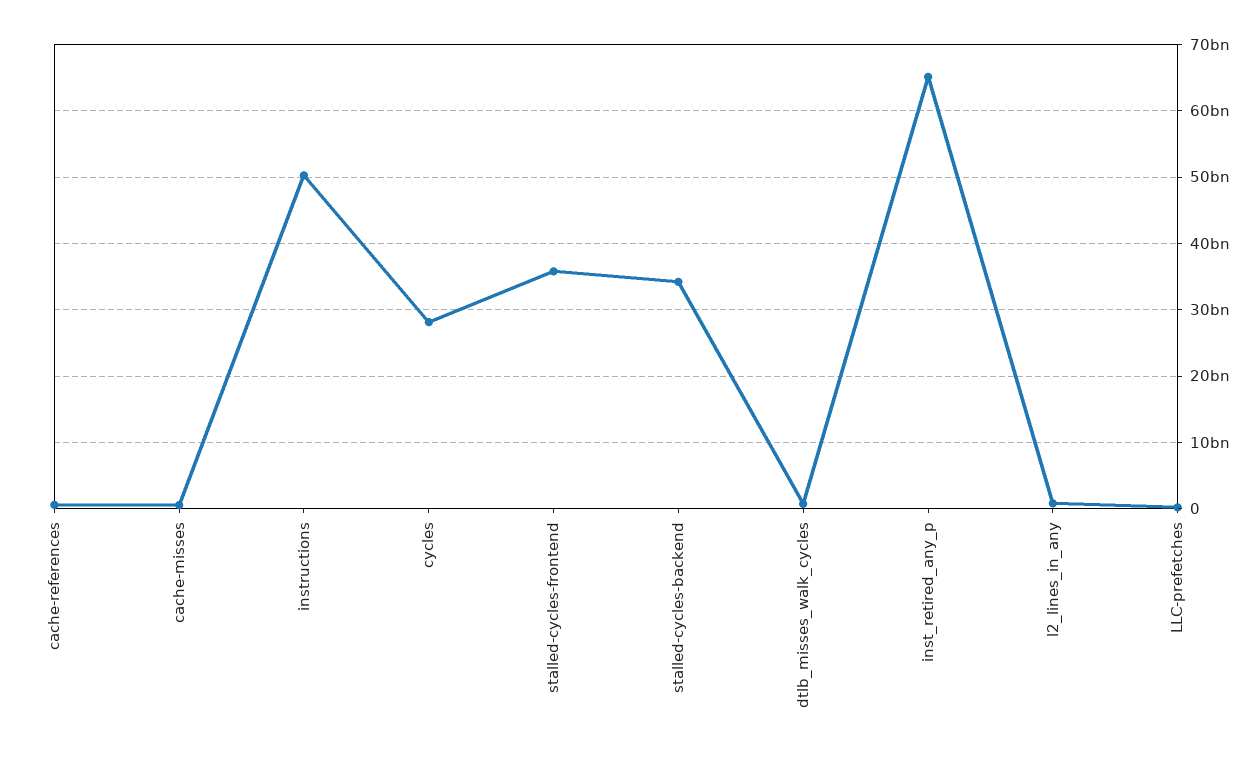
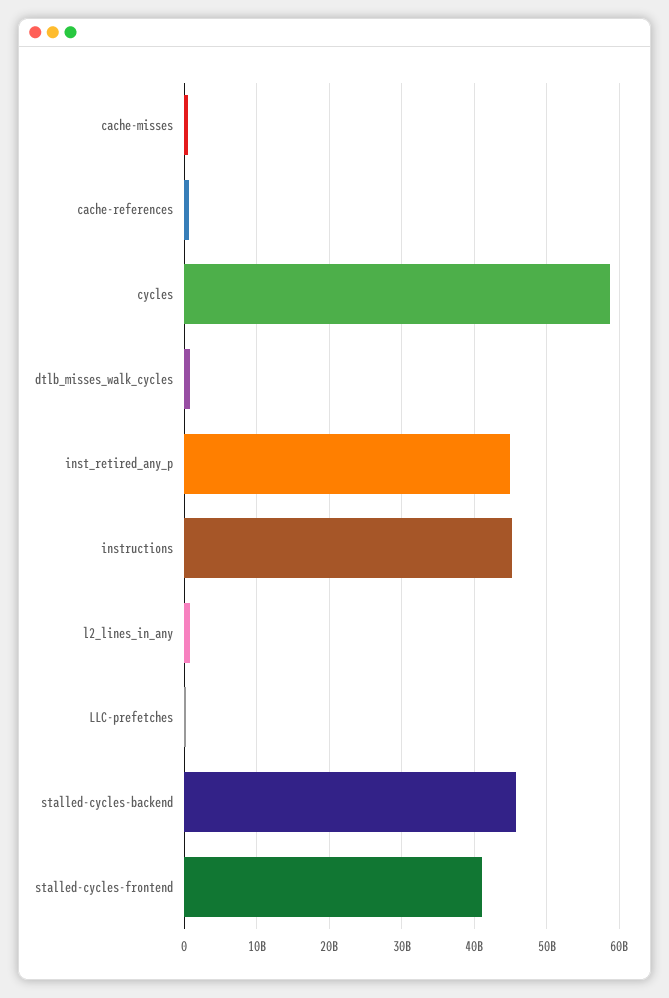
  {
    "cache-references": 1000000000,
    "cache-misses": 1000000000,
-   "instructions": 50000000000,
+   "instructions": 45000000000,
-   "cycles": 28000000000,
+   "cycles": 59000000000,
-   "stalled-cycles-frontend": 36000000000,
+   "stalled-cycles-frontend": 41000000000,
-   "stalled-cycles-backend": 34000000000,
+   "stalled-cycles-backend": 46000000000,
    "dtlb_misses_walk_cycles": 1000000000,
-   "inst_retired_any_p": 65000000000,
+   "inst_retired_any_p": 45000000000,
    "l2_lines_in_any": 1000000000,
    "LLC-prefetches": 0
  }

